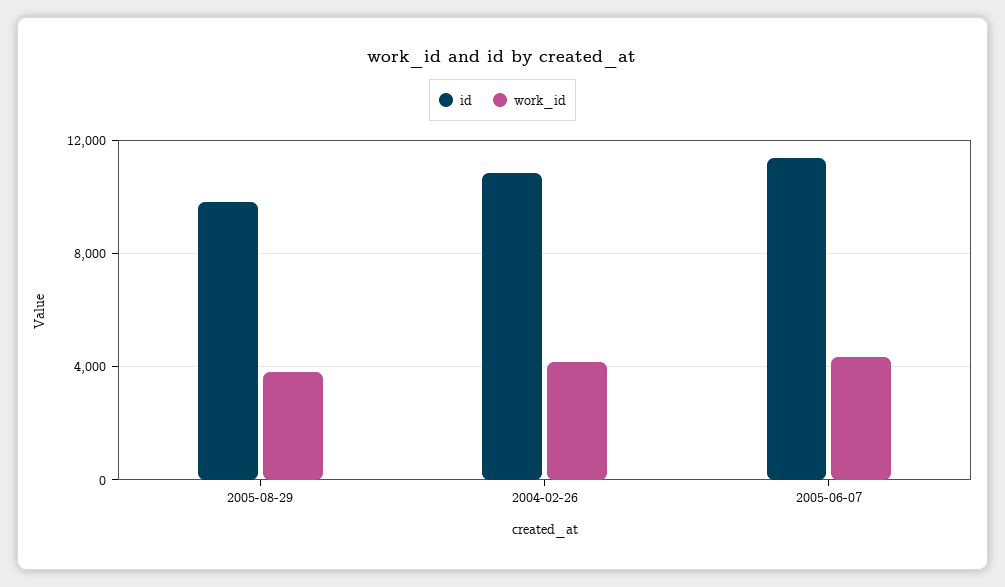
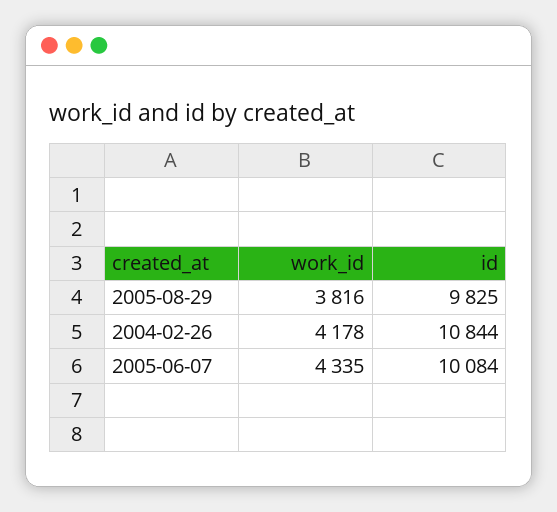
  {
    "id": {
      "2005-08-29": 9825,
      "2004-02-26": 10844,
-     "2005-06-07": 11500
+     "2005-06-07": 10084
    },
    "work_id": {
      "2005-08-29": 3816,
      "2004-02-26": 4178,
      "2005-06-07": 4335
    }
  }

